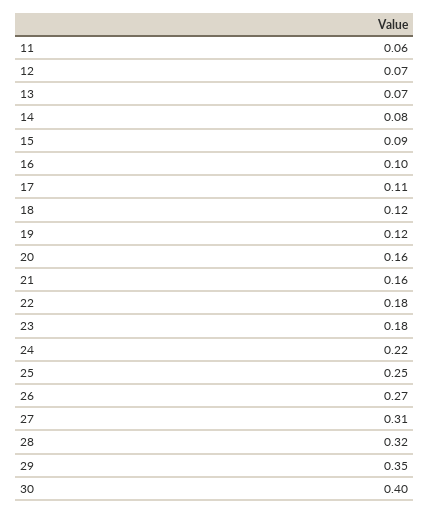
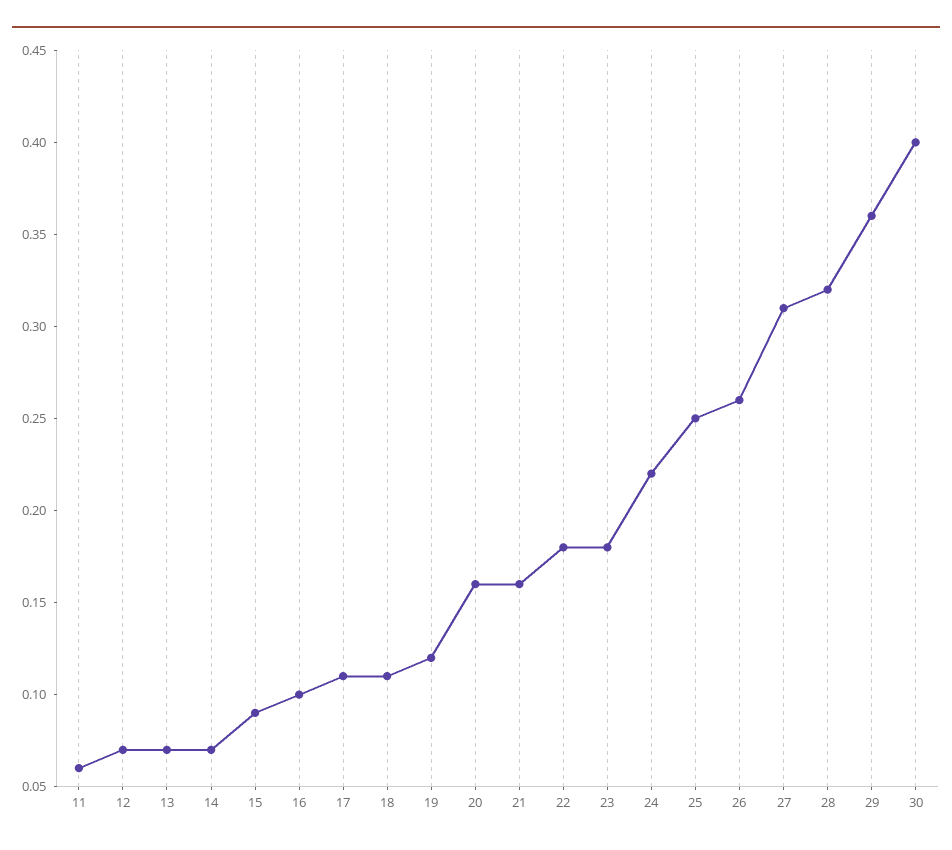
  {
    "11": 0.06,
    "12": 0.07,
    "13": 0.07,
-   "14": 0.08,
+   "14": 0.07,
    "15": 0.09,
    "16": 0.1,
    "17": 0.11,
-   "18": 0.12,
+   "18": 0.11,
    "19": 0.12,
    "20": 0.16,
    "21": 0.16,
    "22": 0.18,
    "23": 0.18,
    "24": 0.22,
    "25": 0.25,
-   "26": 0.27,
+   "26": 0.26,
    "27": 0.31,
    "28": 0.32,
-   "29": 0.35,
+   "29": 0.36,
    "30": 0.4
  }

